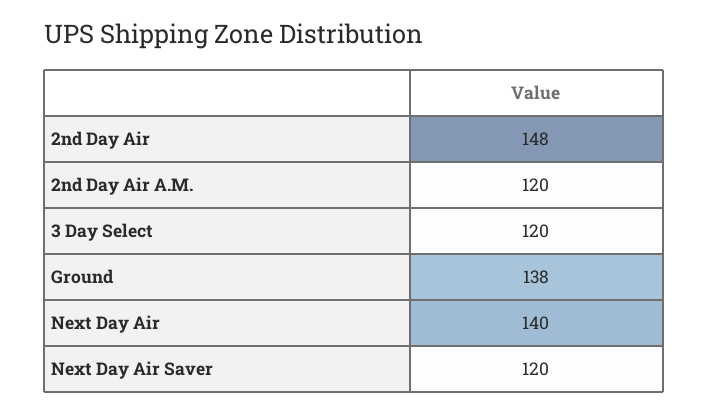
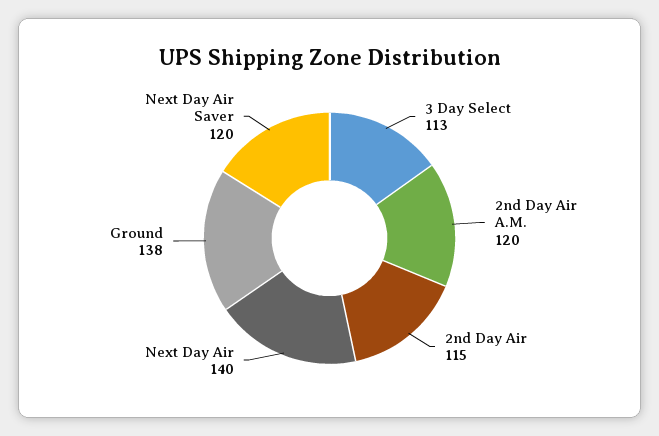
  {
-   "2nd Day Air": 148,
+   "2nd Day Air": 115,
    "2nd Day Air A.M.": 120,
-   "3 Day Select": 120,
+   "3 Day Select": 113,
    "Ground": 138,
    "Next Day Air": 140,
    "Next Day Air Saver": 120
  }

